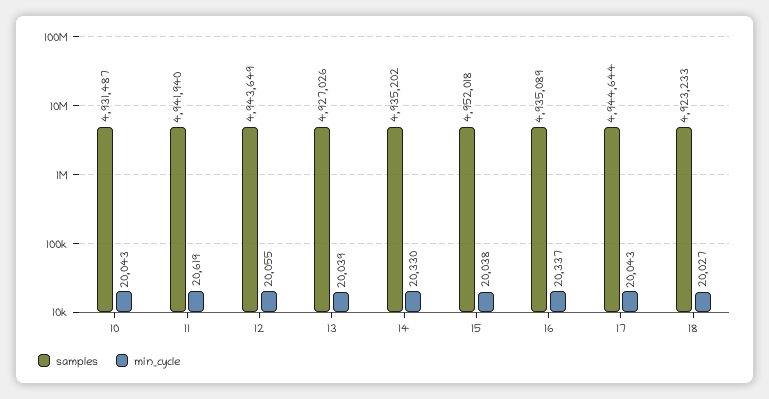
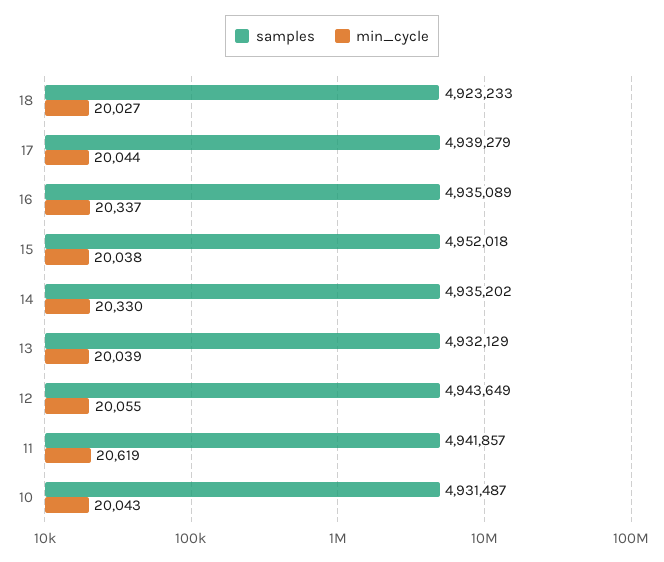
  {
    "samples": {
      "10": 4931487,
-     "11": 4941940,
+     "11": 4941857,
      "12": 4943649,
-     "13": 4927026,
+     "13": 4932129,
      "14": 4935202,
      "15": 4952018,
      "16": 4935089,
-     "17": 4944644,
+     "17": 4939279,
      "18": 4923233
    },
    "min_cycle": {
      "10": 20043,
      "11": 20619,
      "12": 20055,
      "13": 20039,
      "14": 20330,
      "15": 20038,
      "16": 20337,
-     "17": 20043,
+     "17": 20044,
      "18": 20027
    }
  }

